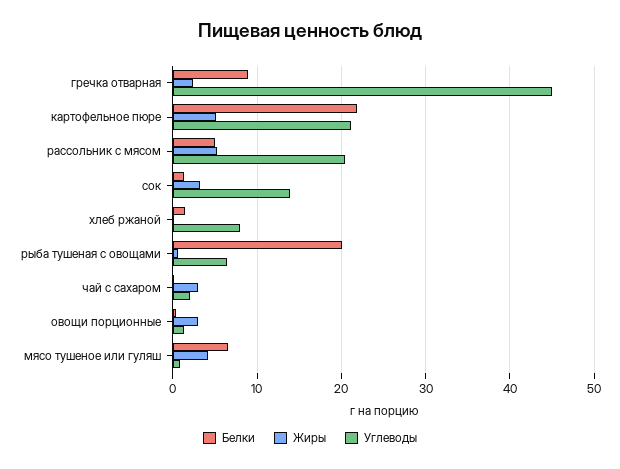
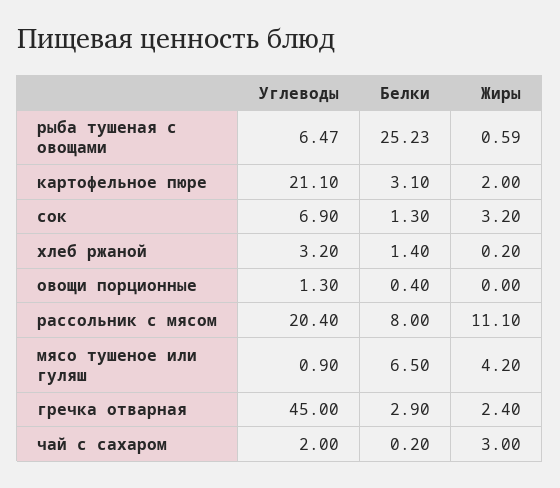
  {
    "Белки": {
-     "гречка отварная": 9,
+     "гречка отварная": 2.9,
-     "картофельное пюре": 22,
+     "картофельное пюре": 3.1,
-     "рассольник с мясом": 5,
+     "рассольник с мясом": 8,
      "сок": 1.3,
      "хлеб ржаной": 1.4,
-     "рыба тушеная с овощами": 20,
+     "рыба тушеная с овощами": 25.23,
      "чай с сахаром": 0.2,
      "овощи порционные": 0.4,
      "мясо тушеное или гуляш": 6.5
    },
    "Жиры": {
      "гречка отварная": 2.4,
-     "картофельное пюре": 5,
+     "картофельное пюре": 2,
-     "рассольник с мясом": 5,
+     "рассольник с мясом": 11.1,
      "сок": 3.2,
      "хлеб ржаной": 0.2,
      "рыба тушеная с овощами": 0.59,
      "чай с сахаром": 3,
-     "овощи порционные": 3,
+     "овощи порционные": 0,
      "мясо тушеное или гуляш": 4.2
    },
    "Углеводы": {
      "гречка отварная": 45,
      "картофельное пюре": 21.1,
      "рассольник с мясом": 20.4,
-     "сок": 14,
+     "сок": 6.9,
-     "хлеб ржаной": 8,
+     "хлеб ржаной": 3.2,
      "рыба тушеная с овощами": 6.47,
      "чай с сахаром": 2,
      "овощи порционные": 1.3,
      "мясо тушеное или гуляш": 0.9
    }
  }

